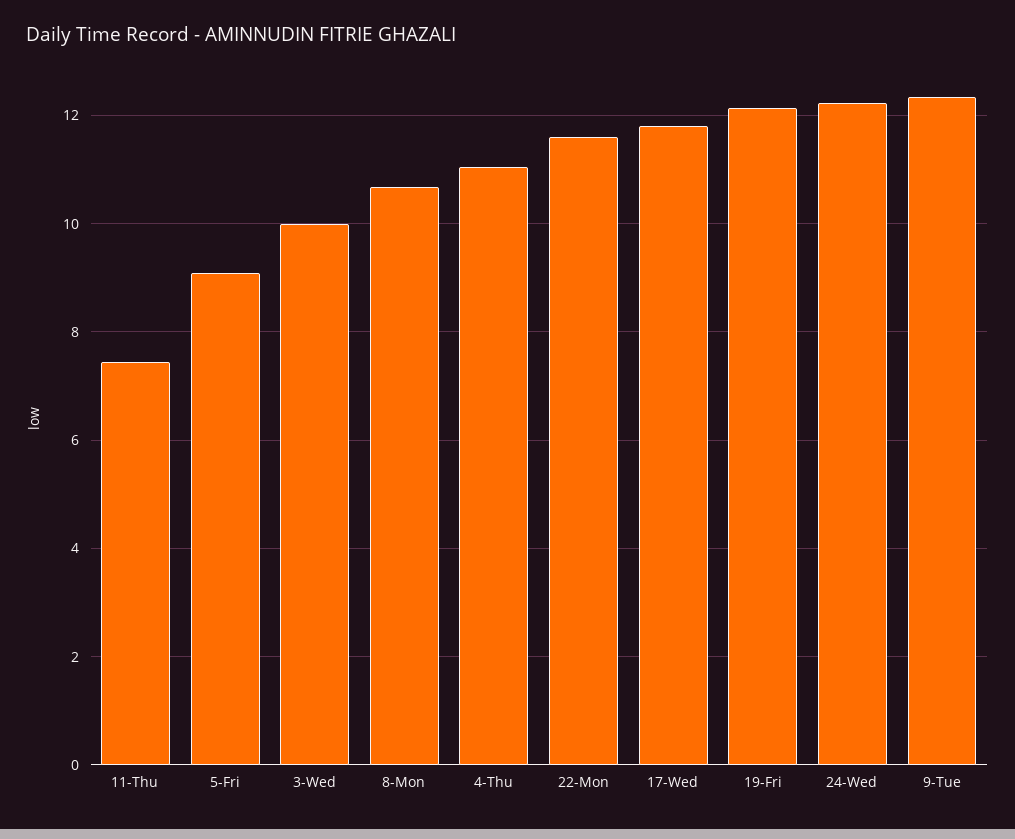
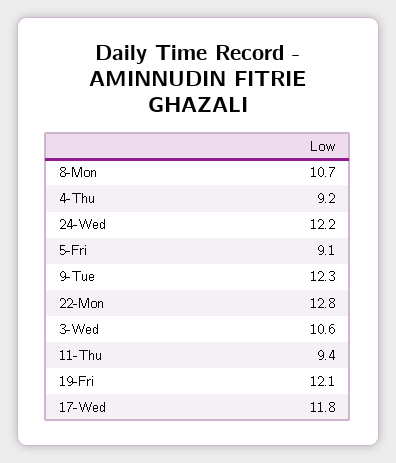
  {
-   "11-Thu": 7.4,
+   "11-Thu": 9.4,
    "5-Fri": 9.1,
-   "3-Wed": 10,
+   "3-Wed": 10.6,
    "8-Mon": 10.7,
-   "4-Thu": 11,
+   "4-Thu": 9.2,
-   "22-Mon": 11.6,
+   "22-Mon": 12.8,
    "17-Wed": 11.8,
    "19-Fri": 12.1,
    "24-Wed": 12.2,
    "9-Tue": 12.3
  }

